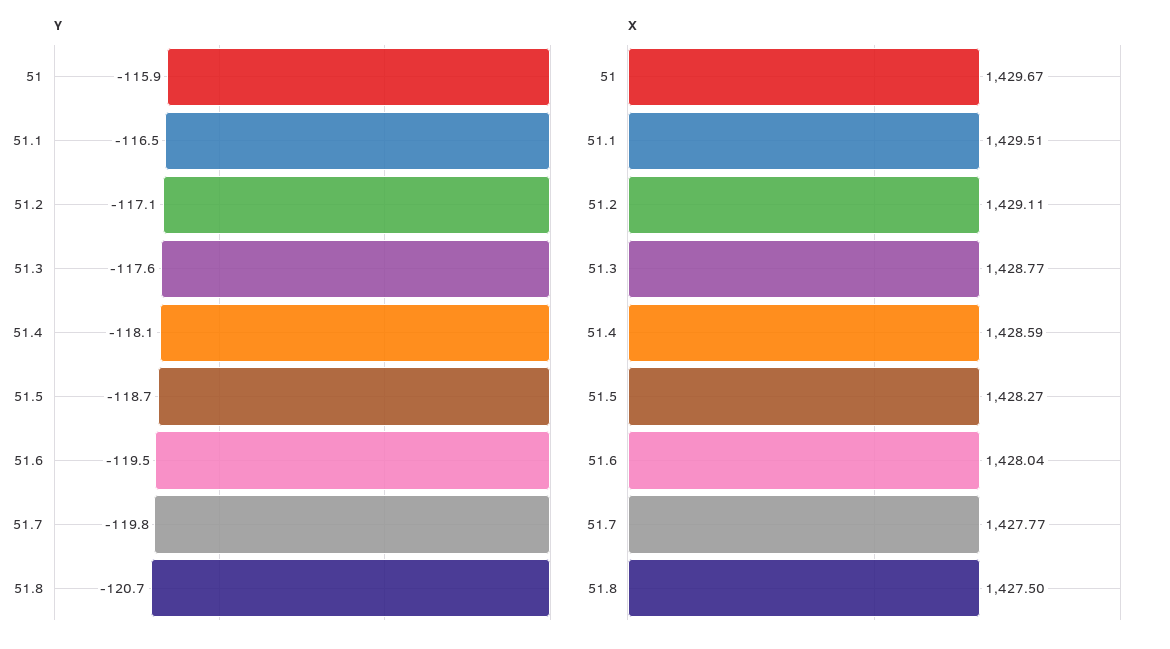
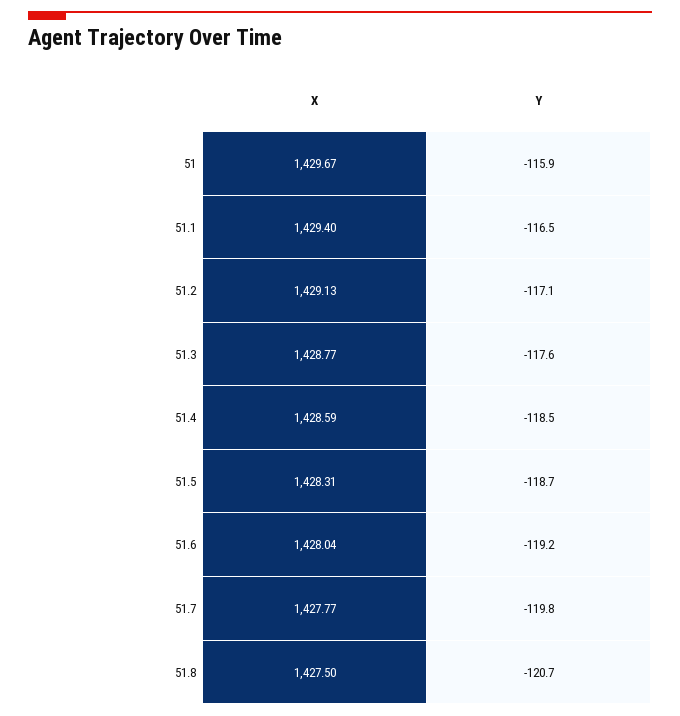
  {
    "Y": {
      "51": -115.9,
      "51.1": -116.5,
      "51.2": -117.1,
      "51.3": -117.6,
-     "51.4": -118.1,
+     "51.4": -118.5,
      "51.5": -118.7,
-     "51.6": -119.5,
+     "51.6": -119.2,
      "51.7": -119.8,
      "51.8": -120.7
    },
    "X": {
      "51": 1429.67,
-     "51.1": 1429.51,
+     "51.1": 1429.4,
-     "51.2": 1429.11,
+     "51.2": 1429.13,
      "51.3": 1428.77,
      "51.4": 1428.59,
-     "51.5": 1428.27,
+     "51.5": 1428.31,
      "51.6": 1428.04,
      "51.7": 1427.77,
      "51.8": 1427.5
    }
  }

